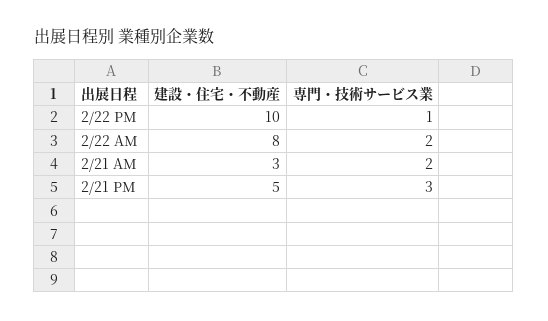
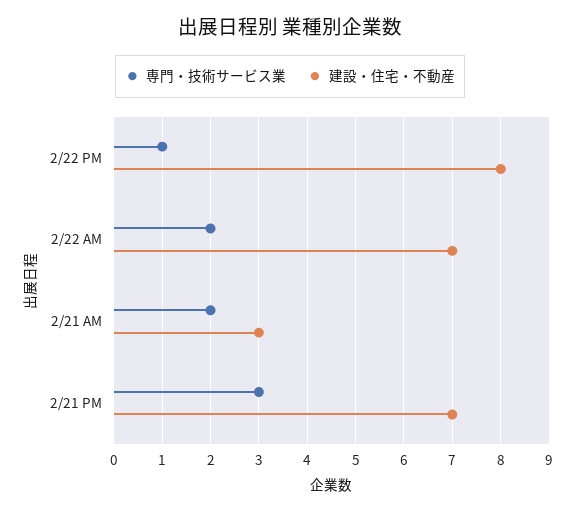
  {
    "建設・住宅・不動産": {
-     "2/22 PM": 10,
+     "2/22 PM": 8,
-     "2/22 AM": 8,
+     "2/22 AM": 7,
      "2/21 AM": 3,
-     "2/21 PM": 5
+     "2/21 PM": 7
    },
    "専門・技術サービス業": {
      "2/22 PM": 1,
      "2/22 AM": 2,
      "2/21 AM": 2,
      "2/21 PM": 3
    }
  }

